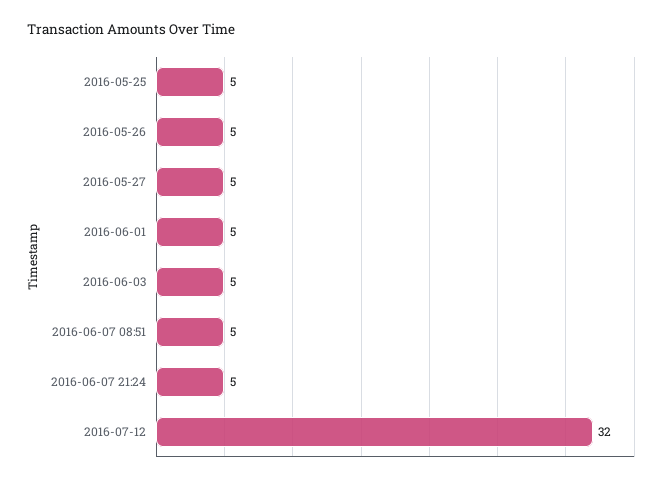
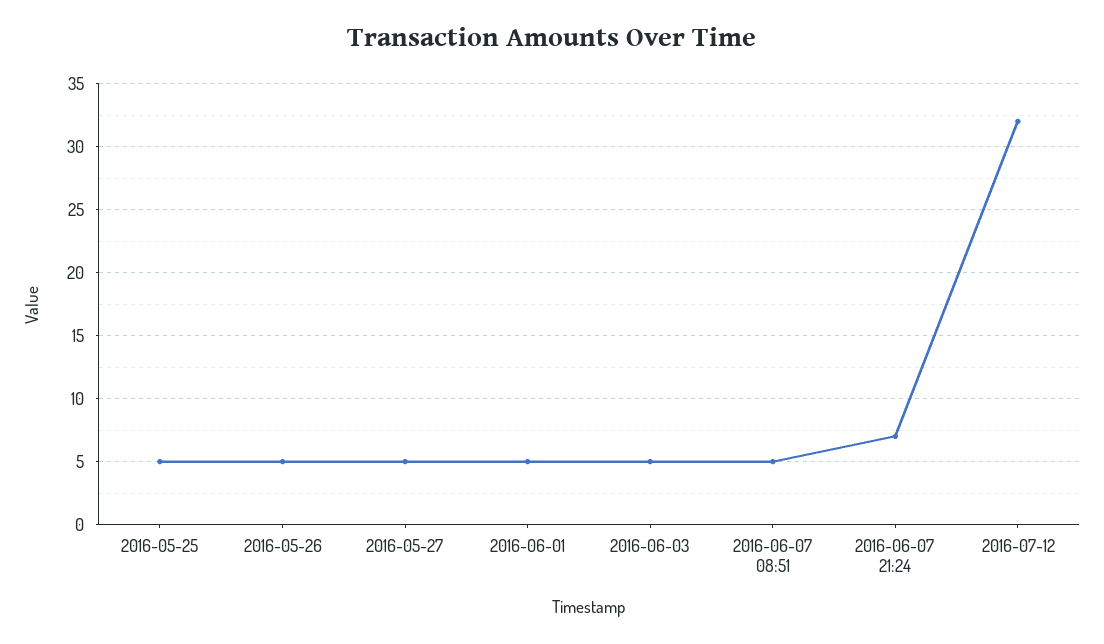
  {
    "2016-05-25": 5,
    "2016-05-26": 5,
    "2016-05-27": 5,
    "2016-06-01": 5,
    "2016-06-03": 5,
    "2016-06-07 08:51": 5,
-   "2016-06-07 21:24": 5,
+   "2016-06-07 21:24": 7,
    "2016-07-12": 32
  }

